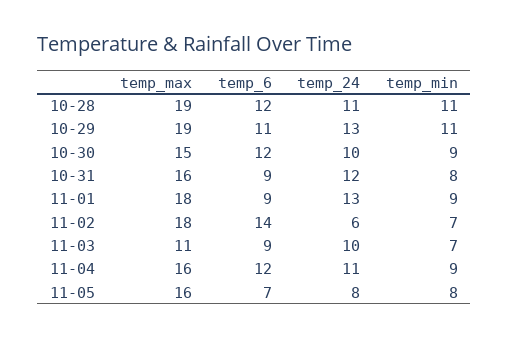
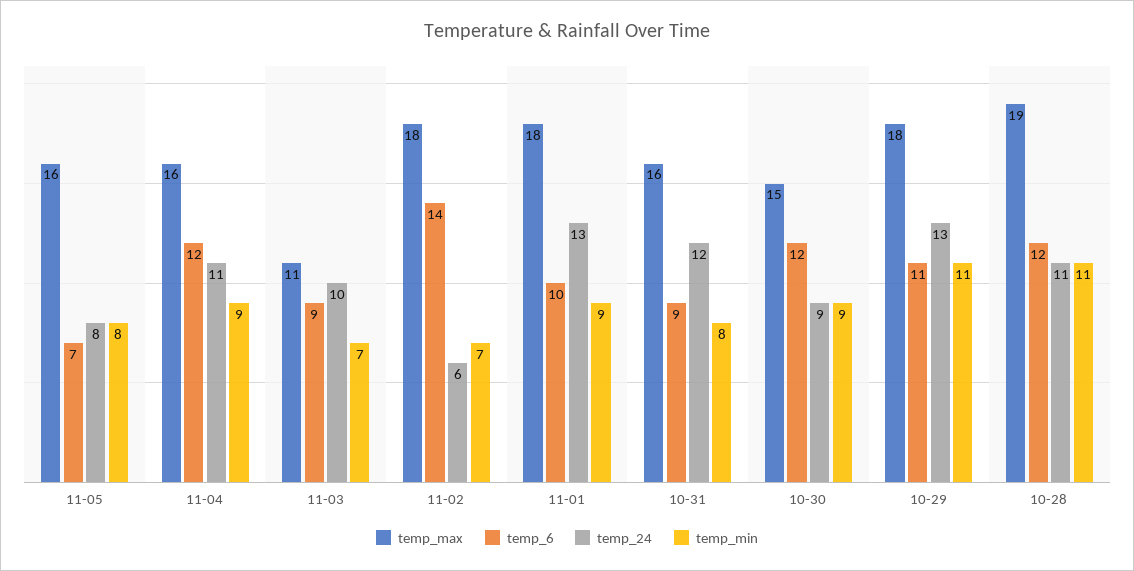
  {
    "temp_max": {
      "10-28": 19,
-     "10-29": 19,
+     "10-29": 18,
      "10-30": 15,
      "10-31": 16,
      "11-01": 18,
      "11-02": 18,
      "11-03": 11,
      "11-04": 16,
      "11-05": 16
    },
    "temp_6": {
      "10-28": 12,
      "10-29": 11,
      "10-30": 12,
      "10-31": 9,
-     "11-01": 9,
+     "11-01": 10,
      "11-02": 14,
      "11-03": 9,
      "11-04": 12,
      "11-05": 7
    },
    "temp_24": {
      "10-28": 11,
      "10-29": 13,
-     "10-30": 10,
+     "10-30": 9,
      "10-31": 12,
      "11-01": 13,
      "11-02": 6,
      "11-03": 10,
      "11-04": 11,
      "11-05": 8
    },
    "temp_min": {
      "10-28": 11,
      "10-29": 11,
      "10-30": 9,
      "10-31": 8,
      "11-01": 9,
      "11-02": 7,
      "11-03": 7,
      "11-04": 9,
      "11-05": 8
    }
  }

